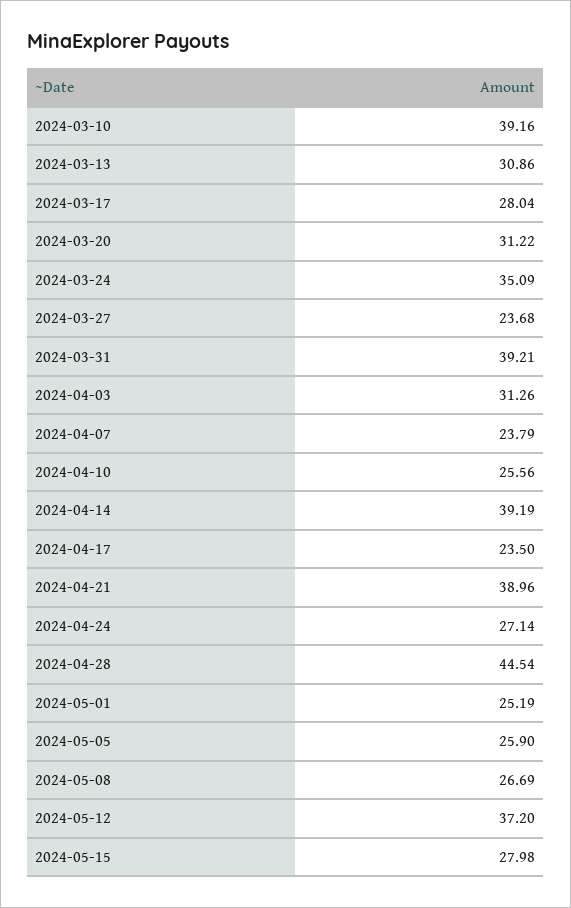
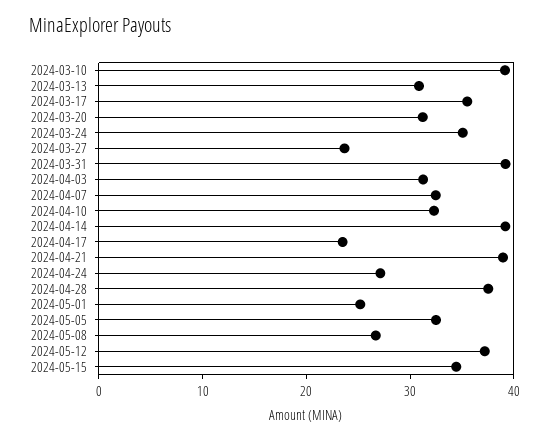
  {
    "2024-03-10": 39.16,
    "2024-03-13": 30.86,
-   "2024-03-17": 28.04,
+   "2024-03-17": 36,
    "2024-03-20": 31.22,
    "2024-03-24": 35.09,
    "2024-03-27": 23.68,
    "2024-03-31": 39.21,
    "2024-04-03": 31.26,
-   "2024-04-07": 23.79,
+   "2024-04-07": 32,
-   "2024-04-10": 25.56,
+   "2024-04-10": 32,
    "2024-04-14": 39.19,
    "2024-04-17": 23.5,
    "2024-04-21": 38.96,
    "2024-04-24": 27.14,
-   "2024-04-28": 44.54,
+   "2024-04-28": 38,
    "2024-05-01": 25.19,
-   "2024-05-05": 25.9,
+   "2024-05-05": 32,
    "2024-05-08": 26.69,
    "2024-05-12": 37.2,
-   "2024-05-15": 27.98
+   "2024-05-15": 34
  }

